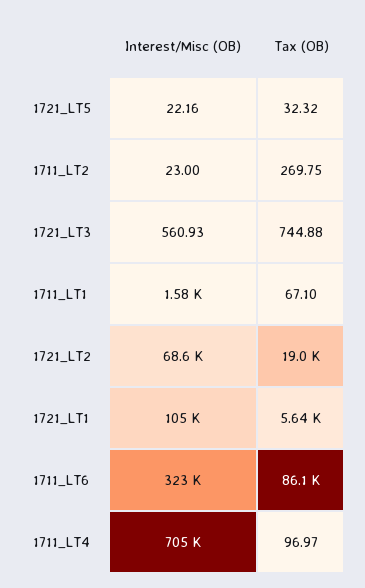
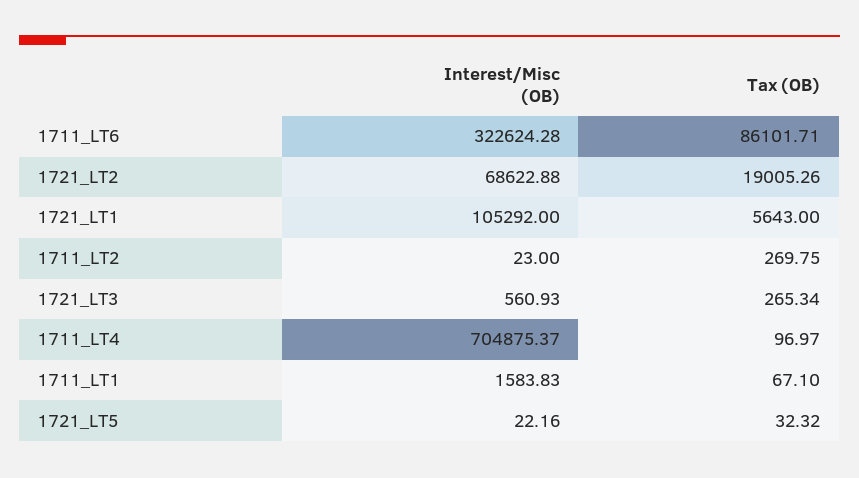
  {
    "Interest/Misc (OB)": {
      "1721_LT5": 22.16,
      "1711_LT2": 23,
      "1721_LT3": 560.93,
      "1711_LT1": 1583.83,
      "1721_LT2": 68622.88,
      "1721_LT1": 105292,
      "1711_LT6": 322624.28,
      "1711_LT4": 704875.37
    },
    "Tax (OB)": {
      "1721_LT5": 32.32,
      "1711_LT2": 269.75,
-     "1721_LT3": 744.88,
+     "1721_LT3": 265.34,
      "1711_LT1": 67.1,
      "1721_LT2": 19005.26,
      "1721_LT1": 5643,
      "1711_LT6": 86101.71,
      "1711_LT4": 96.97
    }
  }

